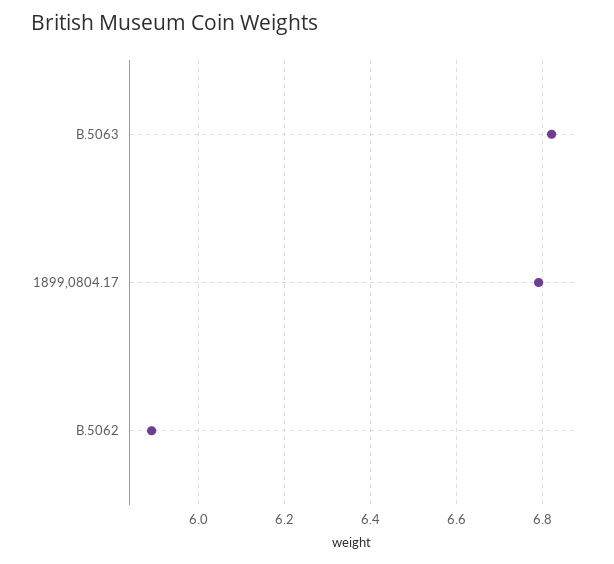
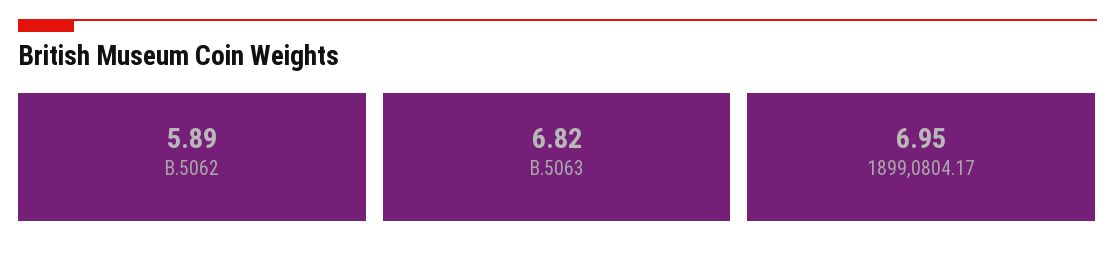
  {
    "B.5063": 6.82,
-   "1899,0804.17": 6.8,
+   "1899,0804.17": 6.95,
    "B.5062": 5.89
  }

